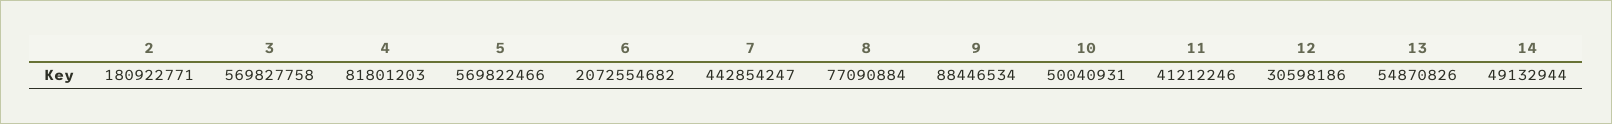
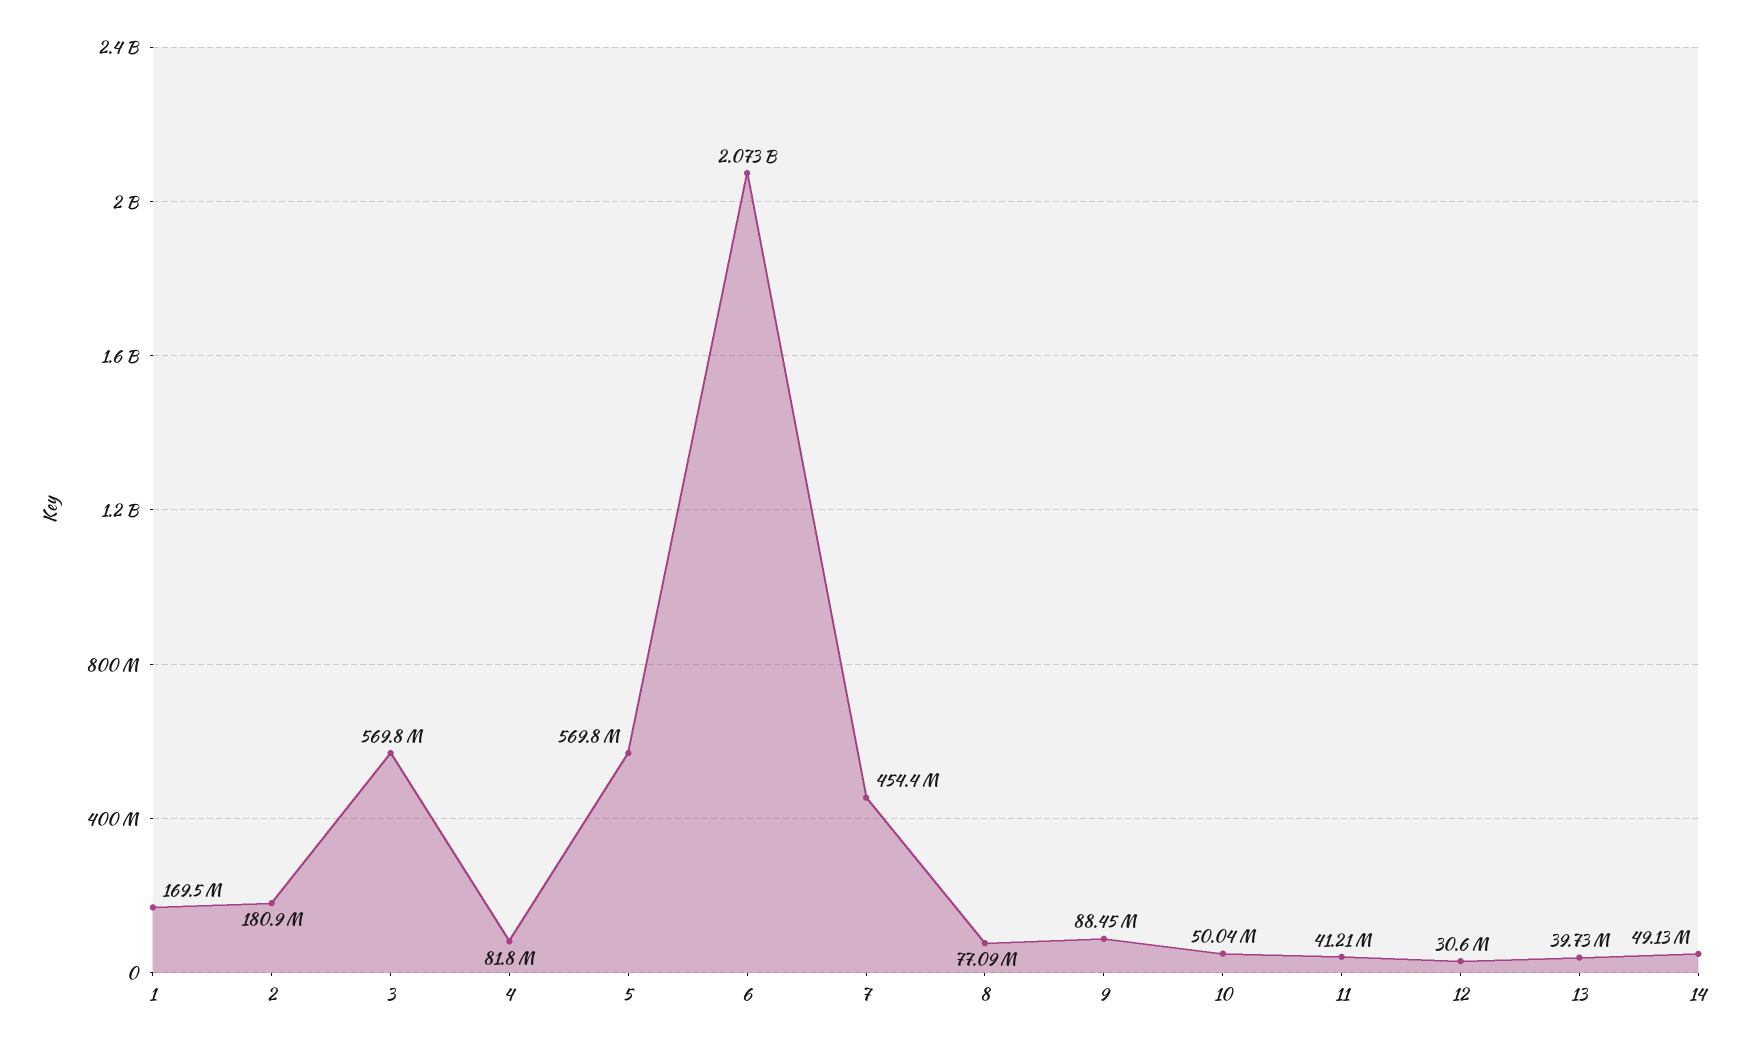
  {
    "2": 180922771,
    "3": 569827758,
    "4": 81801203,
    "5": 569822466,
    "6": 2072554682,
-   "7": 442854247,
+   "7": 454400000,
    "8": 77090884,
    "9": 88446534,
    "10": 50040931,
    "11": 41212246,
    "12": 30598186,
-   "13": 54870826,
+   "13": 39730000,
-   "14": 49132944
+   "14": 49132944,
+   "1": 169500000
  }

